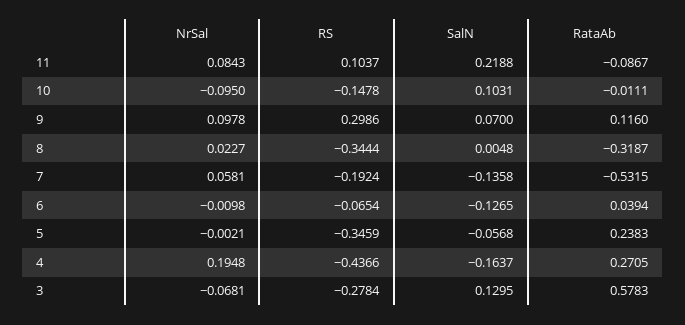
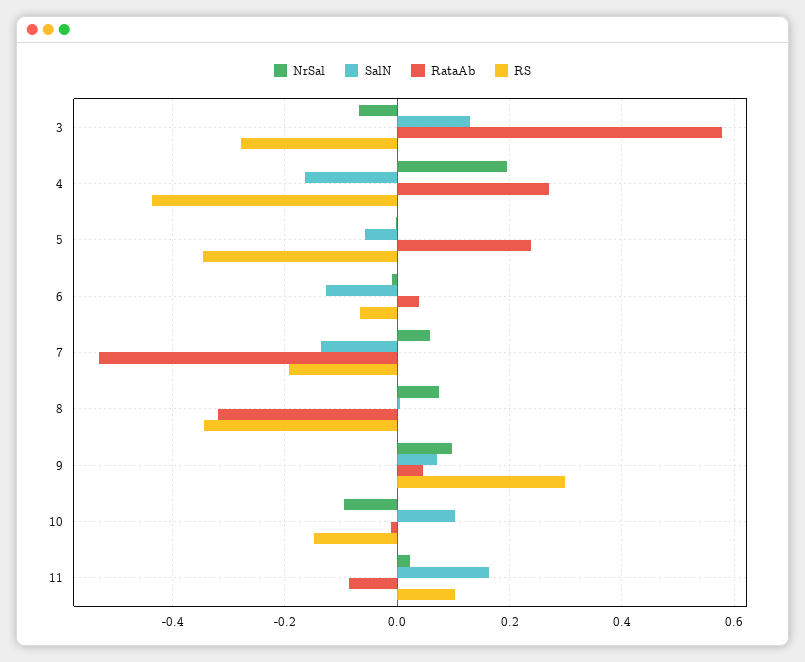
  {
    "NrSal": {
-     "11": 0.0843,
+     "11": 0.02,
      "10": -0.095,
      "9": 0.0978,
-     "8": 0.0227,
+     "8": 0.08,
      "7": 0.0581,
      "6": -0.0098,
      "5": -0.0021,
      "4": 0.1948,
      "3": -0.0681
    },
    "RS": {
      "11": 0.1037,
      "10": -0.1478,
      "9": 0.2986,
      "8": -0.3444,
      "7": -0.1924,
      "6": -0.0654,
      "5": -0.3459,
      "4": -0.4366,
      "3": -0.2784
    },
    "SalN": {
-     "11": 0.2188,
+     "11": 0.16,
      "10": 0.1031,
      "9": 0.07,
      "8": 0.0048,
      "7": -0.1358,
      "6": -0.1265,
      "5": -0.0568,
      "4": -0.1637,
      "3": 0.1295
    },
    "RataAb": {
      "11": -0.0867,
      "10": -0.0111,
-     "9": 0.116,
+     "9": 0.04,
      "8": -0.3187,
      "7": -0.5315,
      "6": 0.0394,
      "5": 0.2383,
      "4": 0.2705,
      "3": 0.5783
    }
  }

